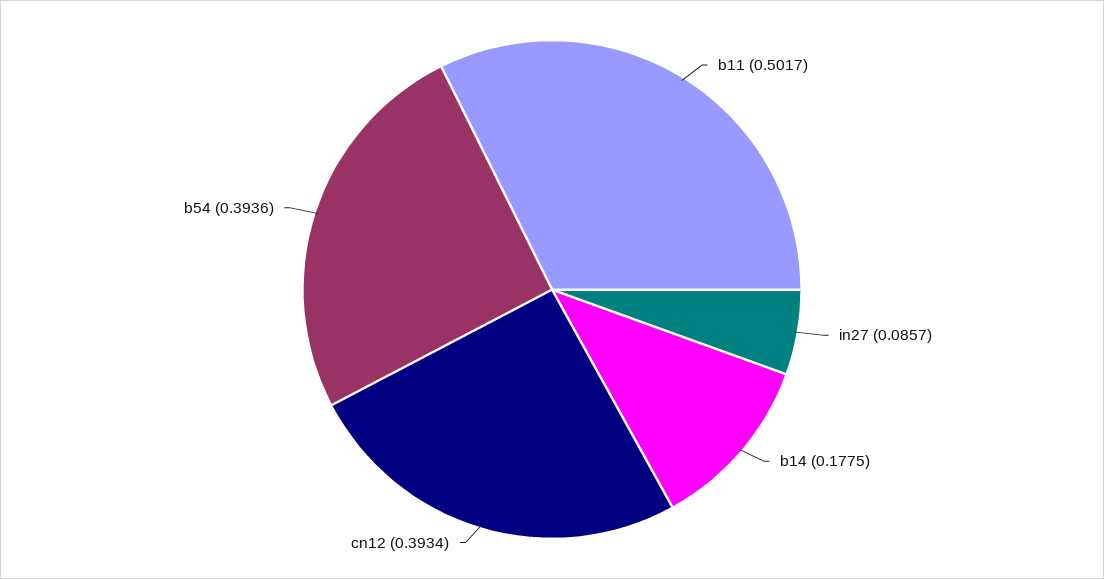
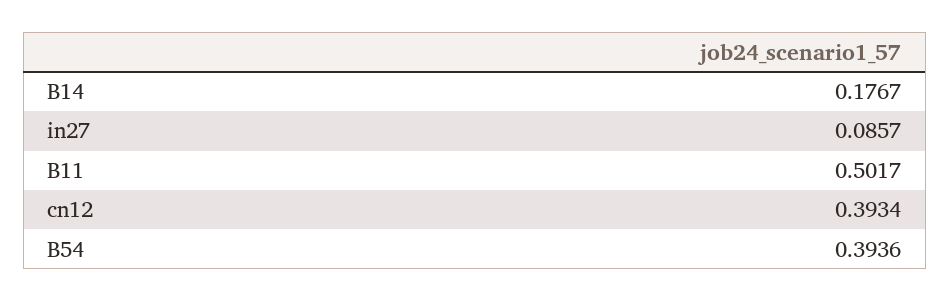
  {
    "b11": 0.5017,
    "in27": 0.0857,
-   "b14": 0.1775,
+   "b14": 0.1767,
    "cn12": 0.3934,
    "b54": 0.3936
  }

